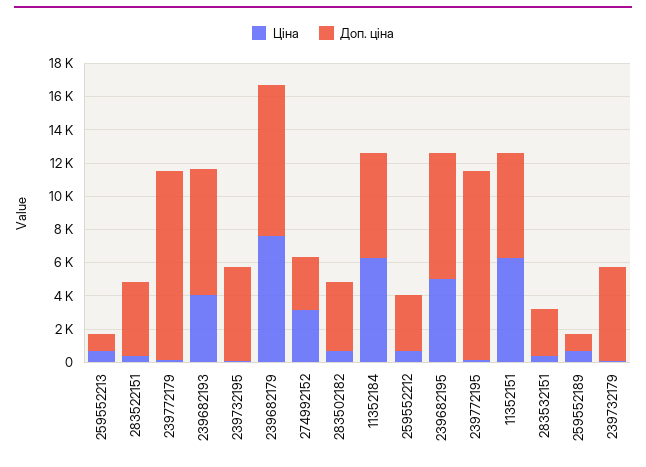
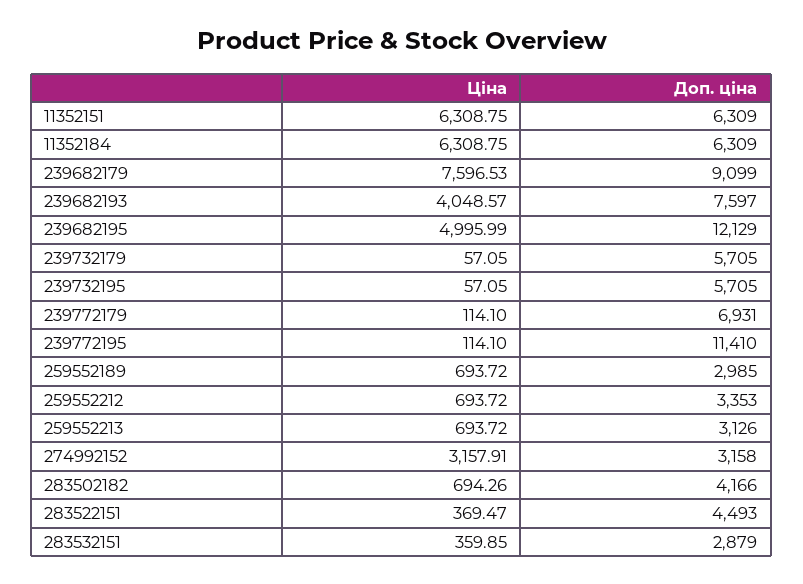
  {
    "Ціна": {
      "259552213": 693.72,
      "283522151": 369.47,
      "239772179": 114.1,
      "239682193": 4048.57,
      "239732195": 57.05,
      "239682179": 7596.53,
      "274992152": 3157.91,
      "283502182": 694.26,
      "11352184": 6308.75,
      "259552212": 693.72,
      "239682195": 4995.99,
      "239772195": 114.1,
      "11352151": 6308.75,
      "283532151": 359.85,
      "259552189": 693.72,
      "239732179": 57.05
    },
    "Доп. ціна": {
-     "259552213": 1000,
+     "259552213": 3126,
      "283522151": 4493,
-     "239772179": 11500,
+     "239772179": 6931,
      "239682193": 7597,
      "239732195": 5705,
      "239682179": 9099,
      "274992152": 3158,
      "283502182": 4166,
      "11352184": 6309,
      "259552212": 3353,
-     "239682195": 7500,
+     "239682195": 12129,
      "239772195": 11410,
      "11352151": 6309,
      "283532151": 2879,
-     "259552189": 1000,
+     "259552189": 2985,
      "239732179": 5705
    }
  }

